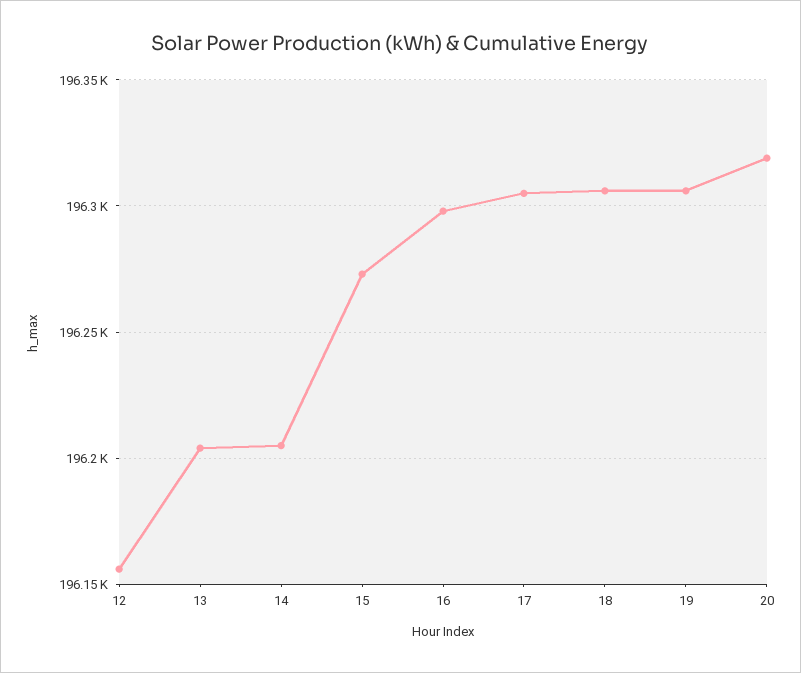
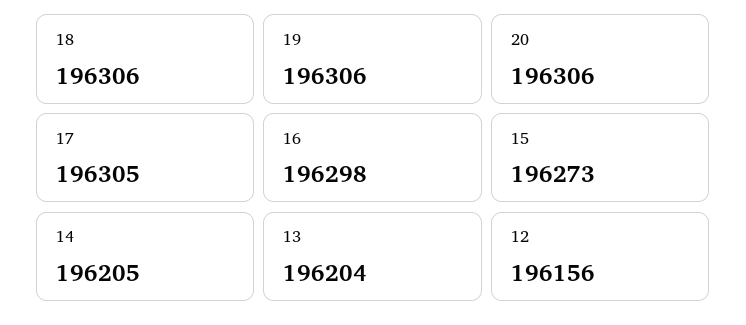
  {
    "12": 196156,
    "13": 196204,
    "14": 196205,
    "15": 196273,
    "16": 196298,
    "17": 196305,
    "18": 196306,
    "19": 196306,
-   "20": 196320
+   "20": 196306
  }

